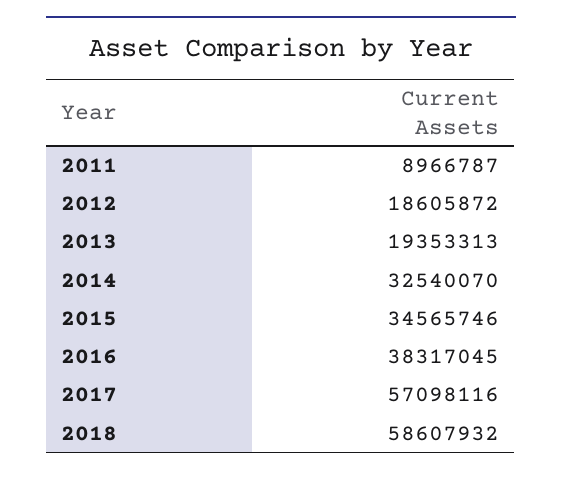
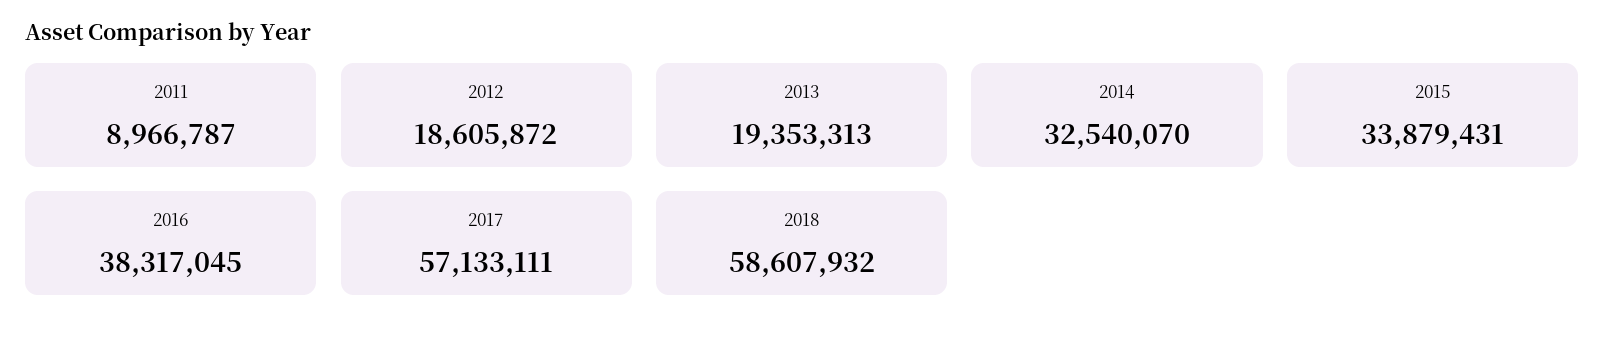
  {
    "2011": 8966787,
    "2012": 18605872,
    "2013": 19353313,
    "2014": 32540070,
-   "2015": 34565746,
+   "2015": 33879431,
    "2016": 38317045,
-   "2017": 57098116,
+   "2017": 57133111,
    "2018": 58607932
  }

